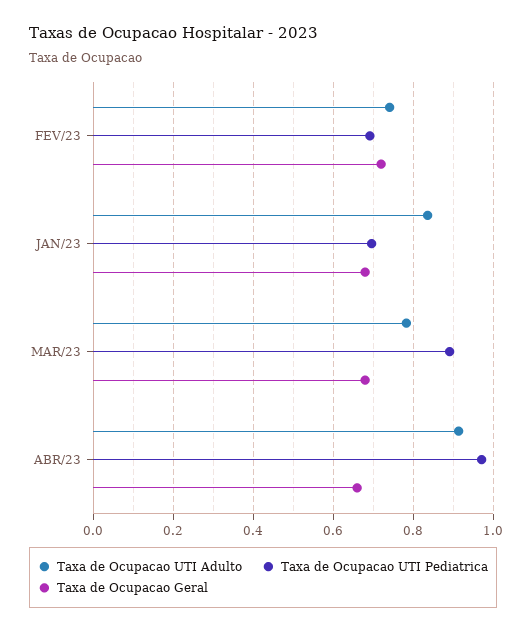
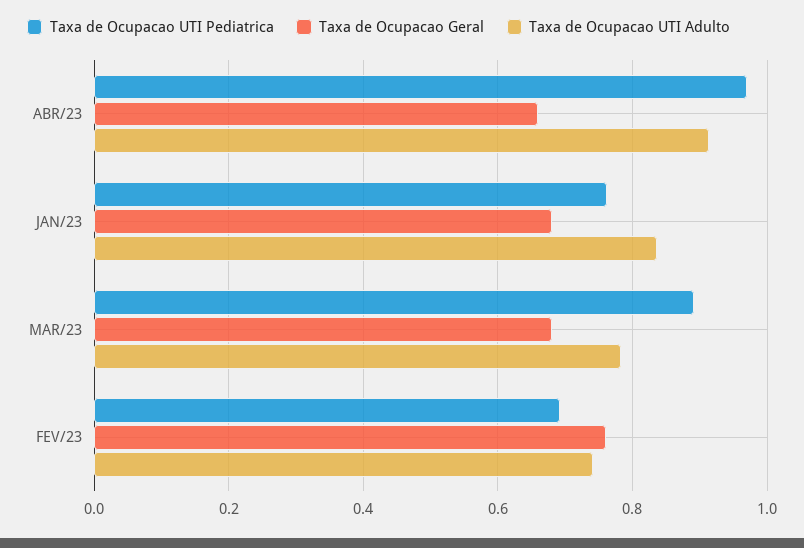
  {
    "Taxa de Ocupacao UTI Adulto": {
      "FEV/23": 0.74,
      "JAN/23": 0.84,
      "MAR/23": 0.78,
      "ABR/23": 0.92
    },
    "Taxa de Ocupacao UTI Pediatrica": {
      "FEV/23": 0.7,
-     "JAN/23": 0.7,
+     "JAN/23": 0.76,
      "MAR/23": 0.9,
      "ABR/23": 0.98
    },
    "Taxa de Ocupacao Geral": {
-     "FEV/23": 0.72,
+     "FEV/23": 0.76,
      "JAN/23": 0.68,
      "MAR/23": 0.68,
      "ABR/23": 0.66
    }
  }

